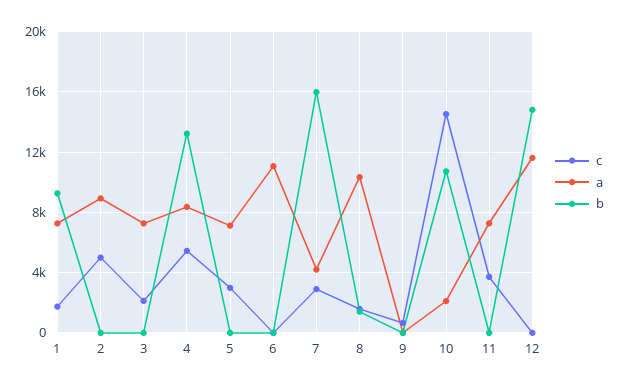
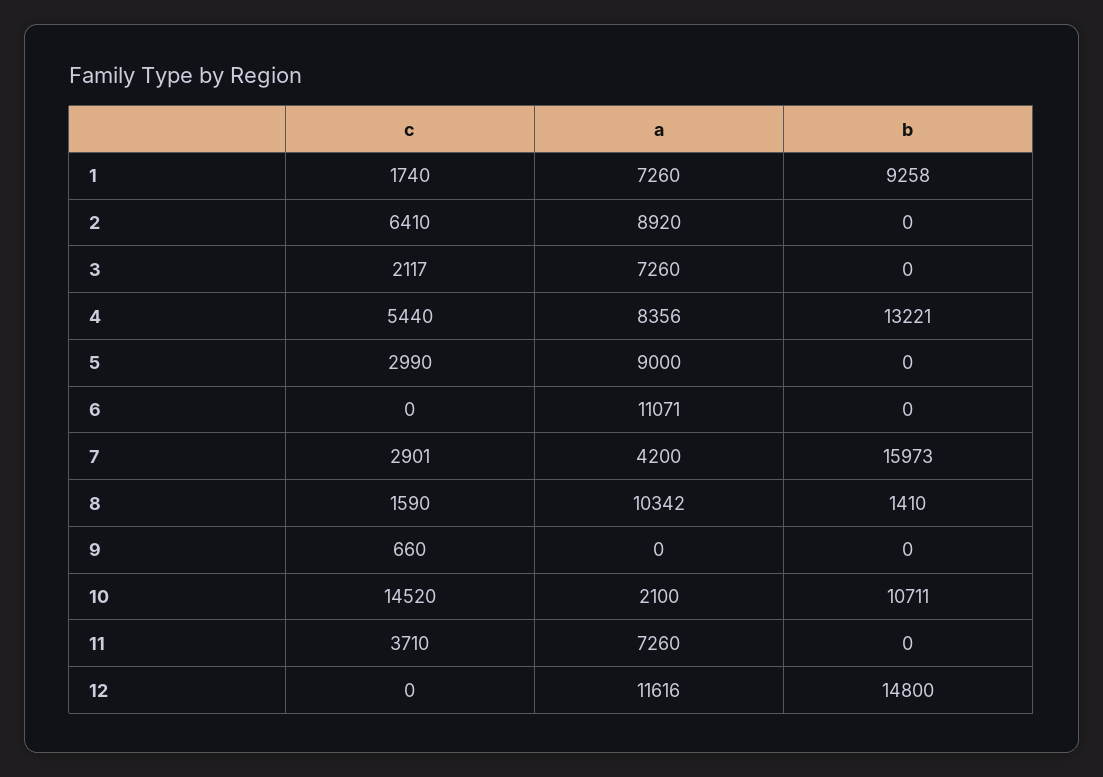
  {
    "c": {
      "1": 1740,
-     "2": 5000,
+     "2": 6410,
      "3": 2117,
      "4": 5440,
      "5": 2990,
      "6": 0,
      "7": 2901,
      "8": 1590,
      "9": 660,
      "10": 14520,
      "11": 3710,
      "12": 0
    },
    "a": {
      "1": 7260,
      "2": 8920,
      "3": 7260,
      "4": 8356,
-     "5": 7000,
+     "5": 9000,
      "6": 11071,
      "7": 4200,
      "8": 10342,
      "9": 0,
      "10": 2100,
      "11": 7260,
      "12": 11616
    },
    "b": {
      "1": 9258,
      "2": 0,
      "3": 0,
      "4": 13221,
      "5": 0,
      "6": 0,
      "7": 15973,
      "8": 1410,
      "9": 0,
      "10": 10711,
      "11": 0,
      "12": 14800
    }
  }

